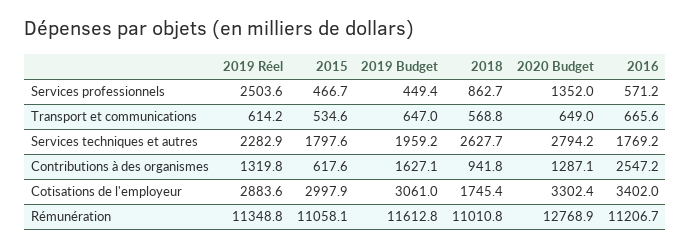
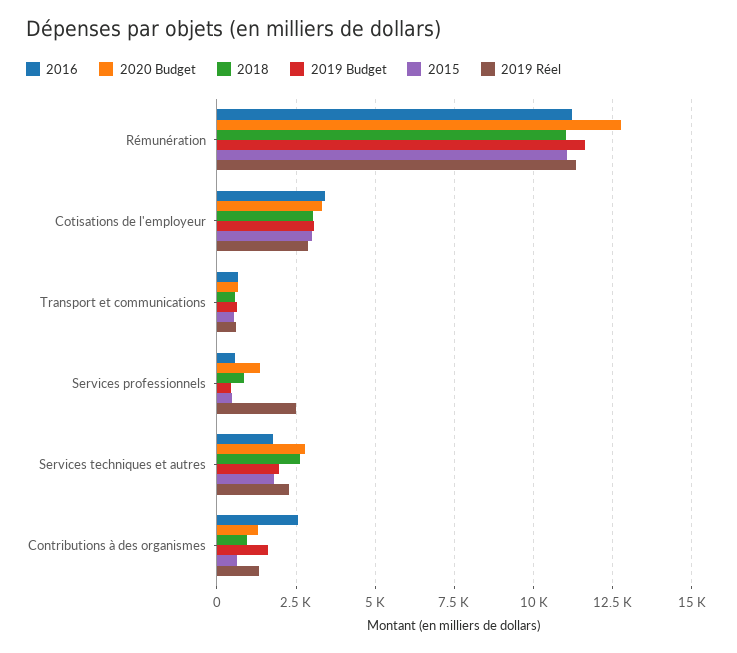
  {
    "2019 Réel": {
      "Services professionnels": 2503.6,
      "Transport et communications": 614.2,
      "Services techniques et autres": 2282.9,
      "Contributions à des organismes": 1319.8,
      "Cotisations de l'employeur": 2883.6,
      "Rémunération": 11348.8
    },
    "2015": {
      "Services professionnels": 466.7,
      "Transport et communications": 534.6,
      "Services techniques et autres": 1797.6,
      "Contributions à des organismes": 617.6,
      "Cotisations de l'employeur": 2997.9,
      "Rémunération": 11058.1
    },
    "2019 Budget": {
      "Services professionnels": 449.4,
      "Transport et communications": 647,
      "Services techniques et autres": 1959.2,
      "Contributions à des organismes": 1627.1,
      "Cotisations de l'employeur": 3061,
      "Rémunération": 11612.8
    },
    "2018": {
      "Services professionnels": 862.7,
      "Transport et communications": 568.8,
      "Services techniques et autres": 2627.7,
      "Contributions à des organismes": 941.8,
-     "Cotisations de l'employeur": 1745.4,
+     "Cotisations de l'employeur": 3000,
      "Rémunération": 11010.8
    },
    "2020 Budget": {
      "Services professionnels": 1352,
      "Transport et communications": 649,
      "Services techniques et autres": 2794.2,
      "Contributions à des organismes": 1287.1,
      "Cotisations de l'employeur": 3302.4,
      "Rémunération": 12768.9
    },
    "2016": {
      "Services professionnels": 571.2,
      "Transport et communications": 665.6,
      "Services techniques et autres": 1769.2,
      "Contributions à des organismes": 2547.2,
      "Cotisations de l'employeur": 3402,
      "Rémunération": 11206.7
    }
  }

